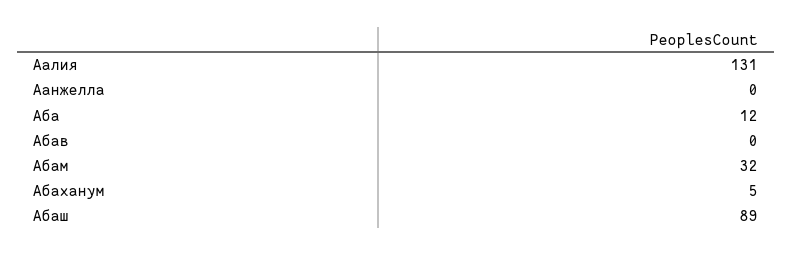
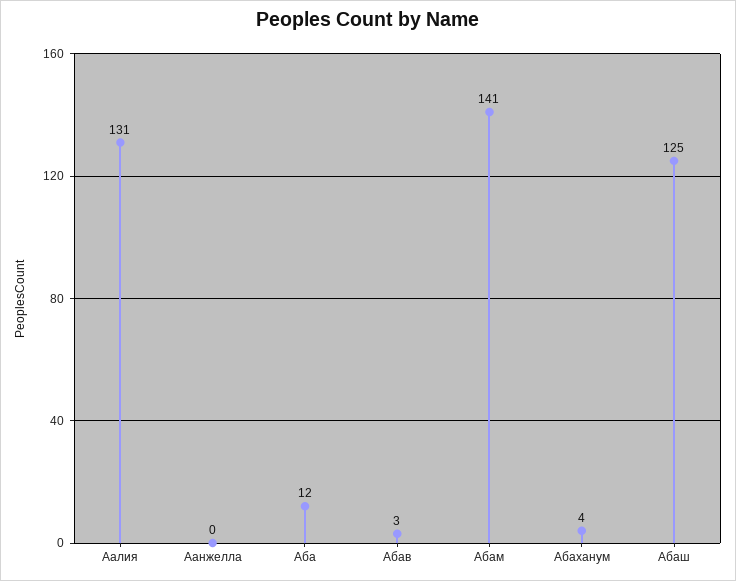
  {
    "Аалия": 131,
    "Аанжелла": 0,
    "Аба": 12,
-   "Абав": 0,
+   "Абав": 3,
-   "Абам": 32,
+   "Абам": 141,
-   "Абаханум": 5,
+   "Абаханум": 4,
-   "Абаш": 89
+   "Абаш": 125
  }

